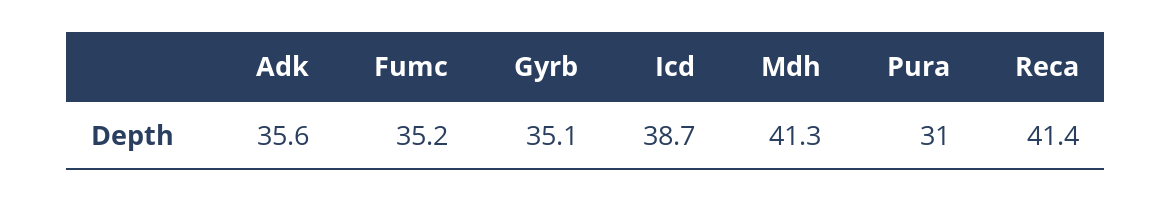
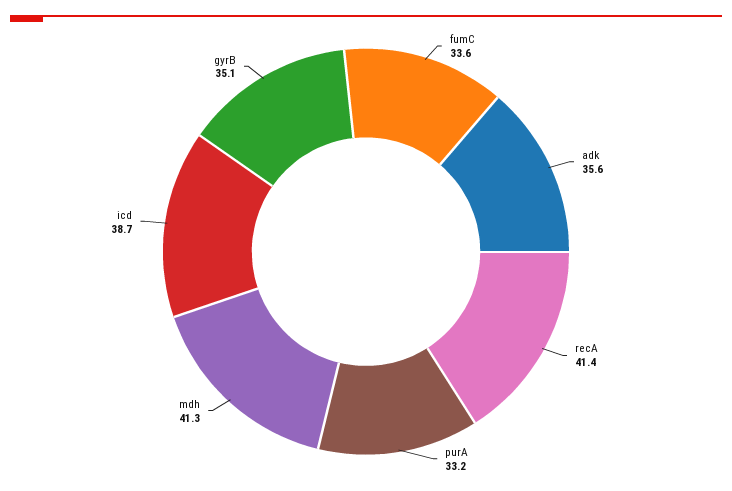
  {
    "Adk": 35.6,
-   "Fumc": 35.2,
+   "Fumc": 33.6,
    "Gyrb": 35.1,
    "Icd": 38.7,
    "Mdh": 41.3,
-   "Pura": 31,
+   "Pura": 33.2,
    "Reca": 41.4
  }

